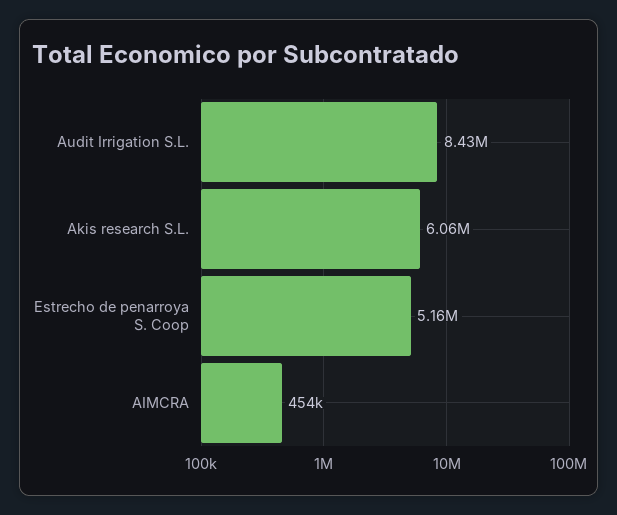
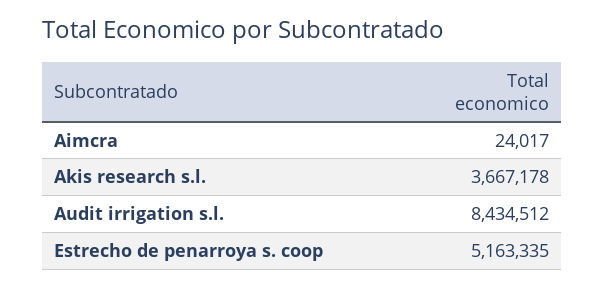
  {
    "Audit Irrigation S.L.": 8434512,
-   "Akis research S.L.": 6060000,
+   "Akis research S.L.": 3667178,
    "Estrecho de penarroya S. Coop": 5163335,
-   "AIMCRA": 454000
+   "AIMCRA": 24017
  }

